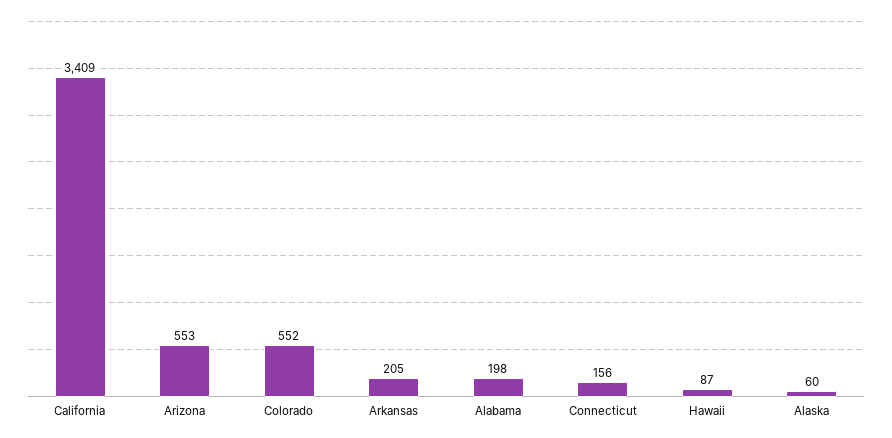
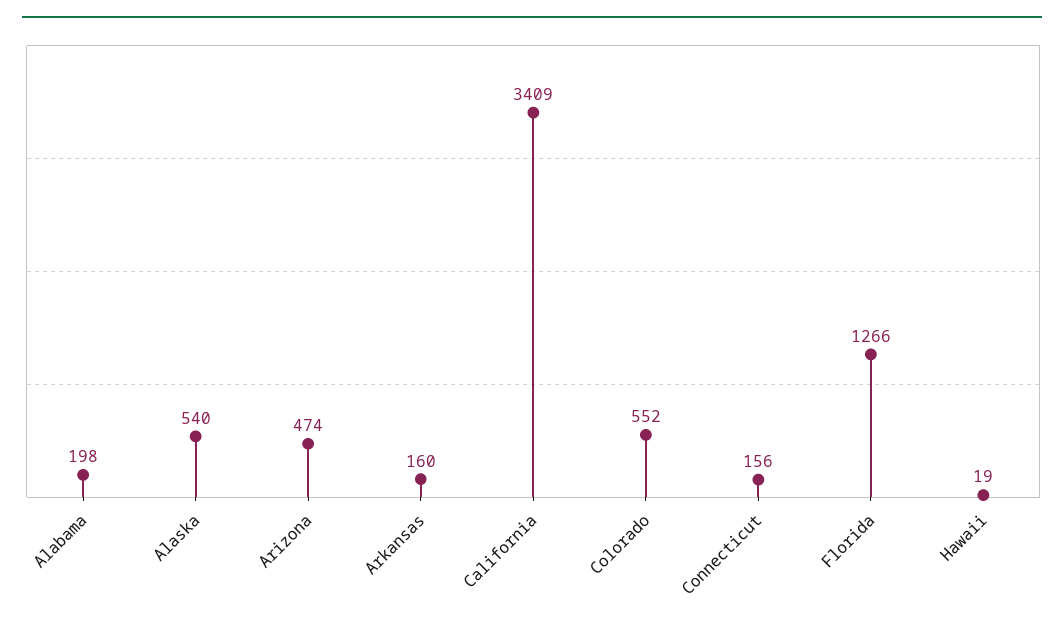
  {
    "California": 3409,
-   "Arizona": 553,
+   "Arizona": 474,
    "Colorado": 552,
-   "Arkansas": 205,
+   "Arkansas": 160,
    "Alabama": 198,
    "Connecticut": 156,
-   "Hawaii": 87,
+   "Hawaii": 19,
-   "Alaska": 60
+   "Alaska": 540,
+   "Florida": 1266
  }

